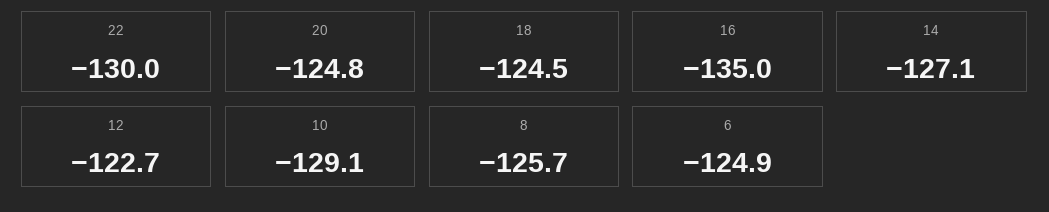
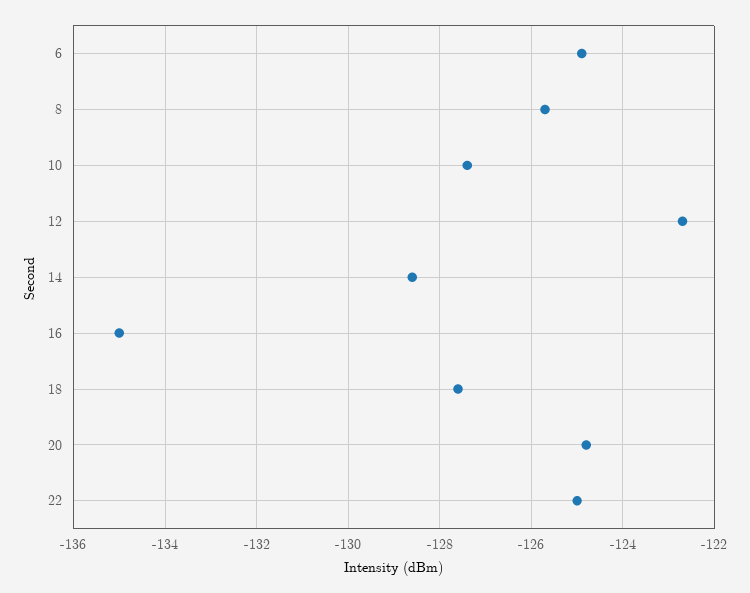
  {
-   "22": -130,
+   "22": -125,
    "20": -124.8,
-   "18": -124.5,
+   "18": -127.5,
    "16": -135,
-   "14": -127.1,
+   "14": -128.5,
    "12": -122.7,
-   "10": -129.1,
+   "10": -127.5,
    "8": -125.7,
    "6": -124.9
  }

